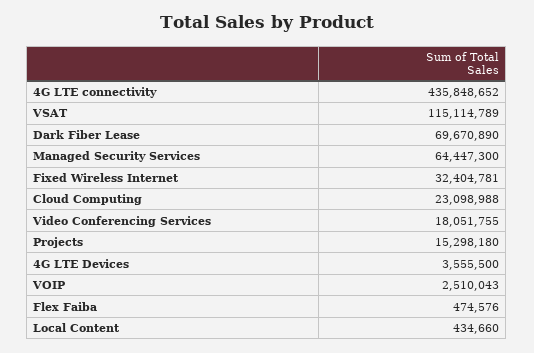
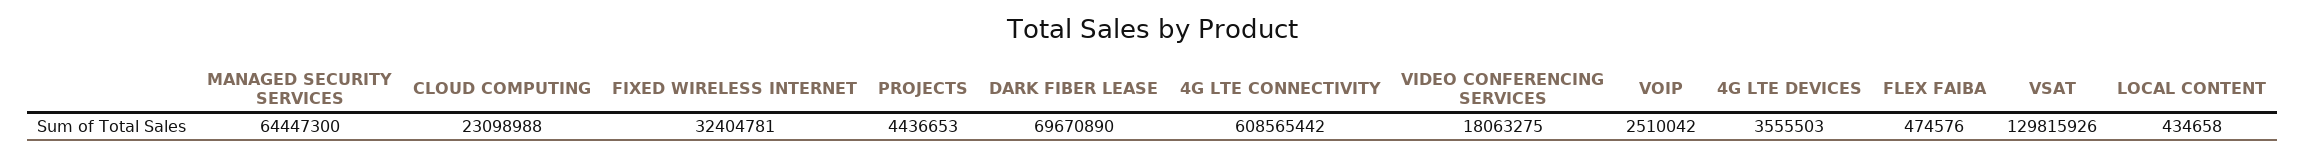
  {
-   "4G LTE connectivity": 435848652,
+   "4G LTE connectivity": 608565442,
-   "VSAT": 115114789,
+   "VSAT": 129815926,
    "Dark Fiber Lease": 69670890,
    "Managed Security Services": 64447300,
    "Fixed Wireless Internet": 32404781,
    "Cloud Computing": 23098988,
-   "Video Conferencing Services": 18051755,
+   "Video Conferencing Services": 18063275,
-   "Projects": 15298180,
+   "Projects": 4436653,
-   "4G LTE Devices": 3555500,
+   "4G LTE Devices": 3555503,
-   "VOIP": 2510043,
+   "VOIP": 2510042,
    "Flex Faiba": 474576,
-   "Local Content": 434660
+   "Local Content": 434658
  }

